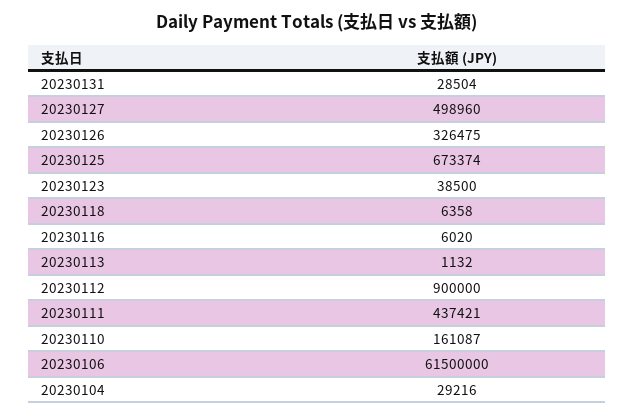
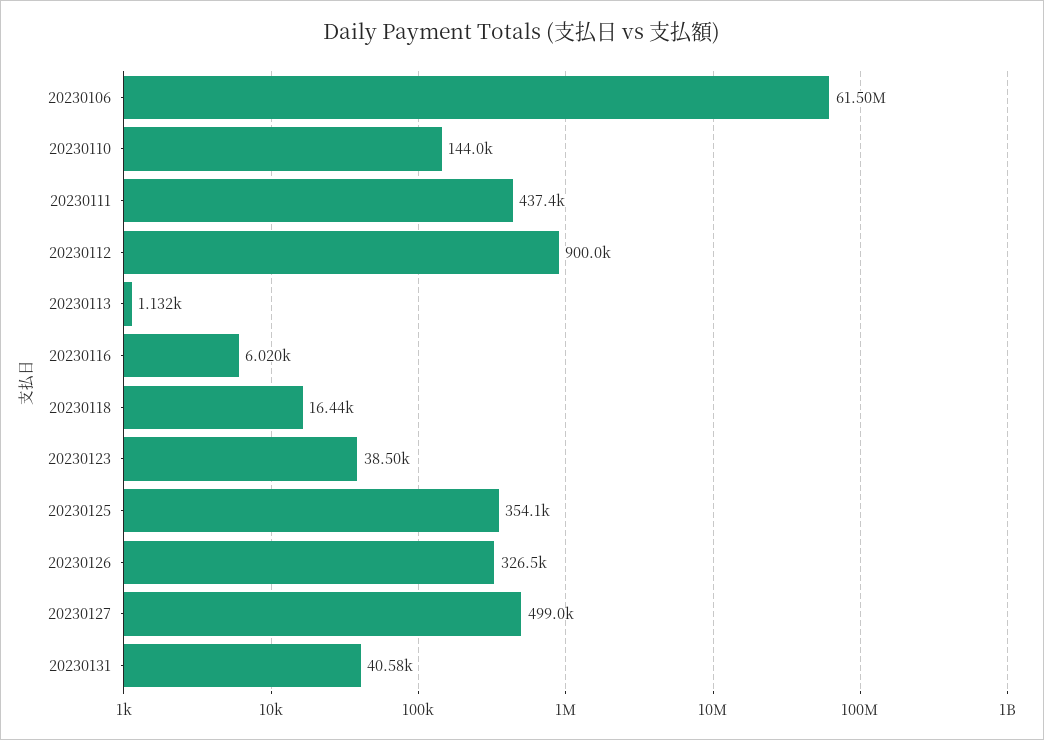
  {
-   "20230131": 28504,
+   "20230131": 40580,
    "20230127": 498960,
    "20230126": 326475,
-   "20230125": 673374,
+   "20230125": 354100,
    "20230123": 38500,
-   "20230118": 6358,
+   "20230118": 16440,
    "20230116": 6020,
    "20230113": 1132,
    "20230112": 900000,
    "20230111": 437421,
-   "20230110": 161087,
+   "20230110": 144000,
-   "20230106": 61500000,
+   "20230106": 61500000
-   "20230104": 29216
  }

